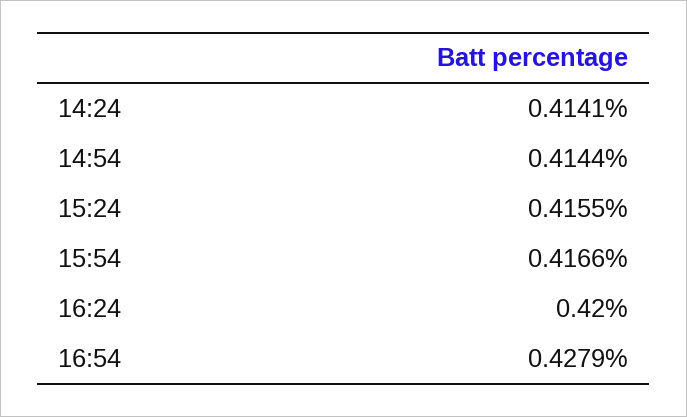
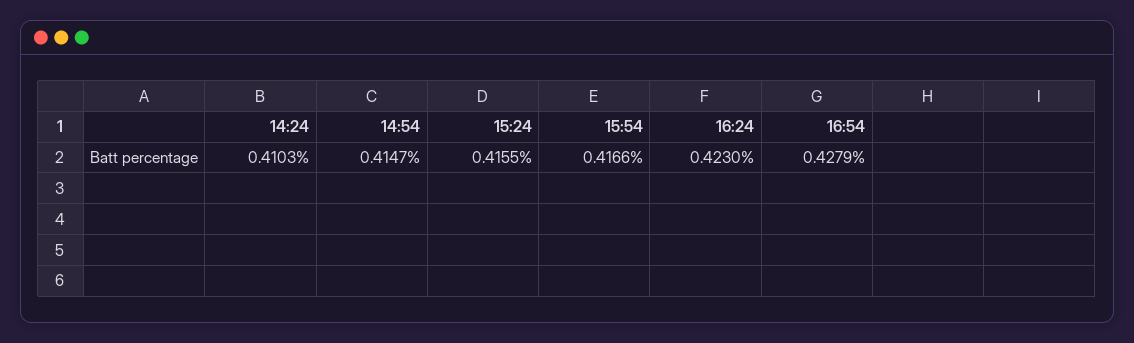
  {
-   "14:24": 0.4141,
+   "14:24": 0.4103,
-   "14:54": 0.4144,
+   "14:54": 0.4147,
    "15:24": 0.4155,
    "15:54": 0.4166,
-   "16:24": 0.42,
+   "16:24": 0.423,
    "16:54": 0.4279
  }

